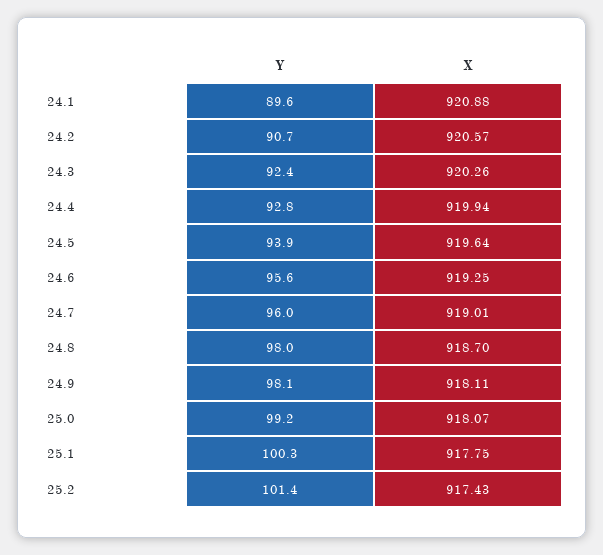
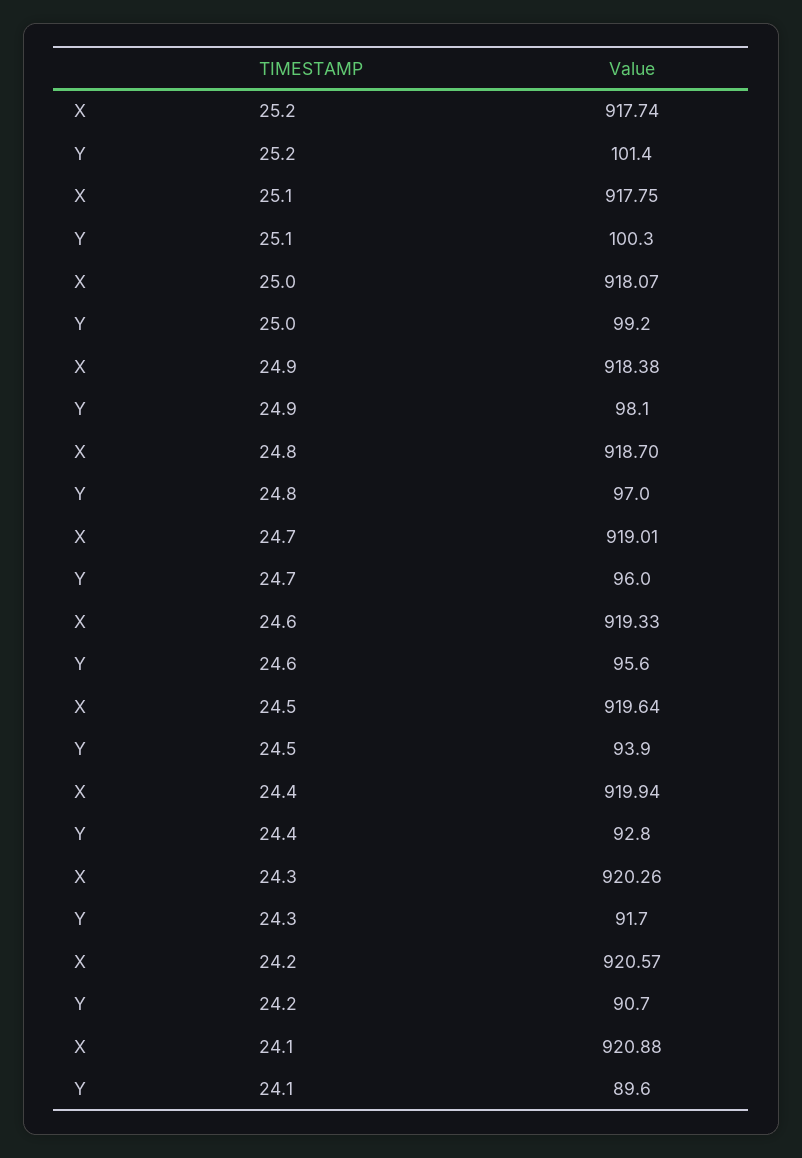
  {
    "Y": {
      "24.1": 89.6,
      "24.2": 90.7,
-     "24.3": 92.4,
+     "24.3": 91.7,
      "24.4": 92.8,
      "24.5": 93.9,
      "24.6": 95.6,
      "24.7": 96,
-     "24.8": 98,
+     "24.8": 97,
      "24.9": 98.1,
      "25.0": 99.2,
      "25.1": 100.3,
      "25.2": 101.4
    },
    "X": {
      "24.1": 920.88,
      "24.2": 920.57,
      "24.3": 920.26,
      "24.4": 919.94,
      "24.5": 919.64,
-     "24.6": 919.25,
+     "24.6": 919.33,
      "24.7": 919.01,
      "24.8": 918.7,
-     "24.9": 918.11,
+     "24.9": 918.38,
      "25.0": 918.07,
      "25.1": 917.75,
-     "25.2": 917.43
+     "25.2": 917.74
    }
  }

